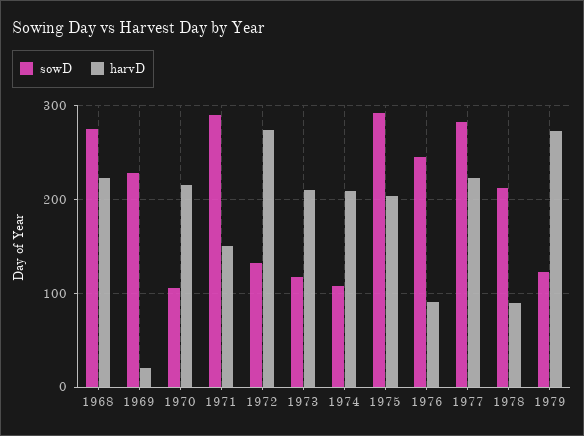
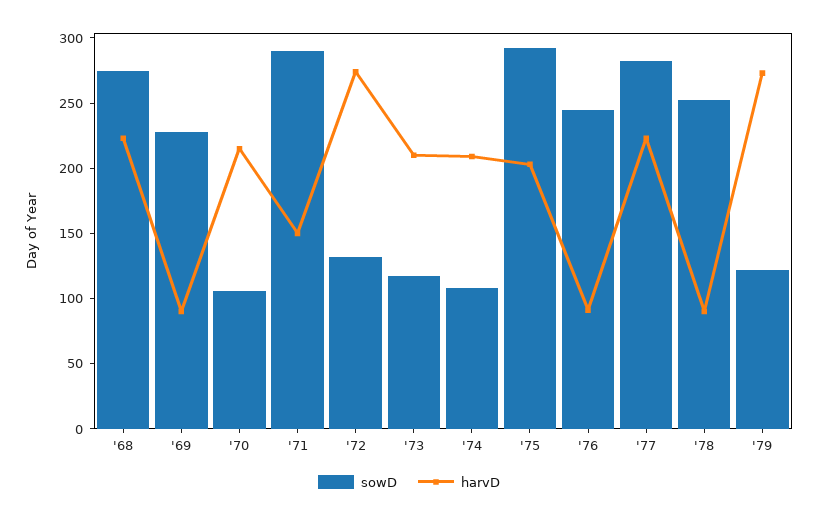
  {
    "sowD": {
      "1968": 280,
      "1969": 230,
      "1970": 110,
      "1971": 290,
      "1972": 130,
      "1973": 120,
      "1974": 110,
      "1975": 290,
      "1976": 250,
      "1977": 280,
-     "1978": 210,
+     "1978": 250,
      "1979": 120
    },
    "harvD": {
      "1968": 220,
-     "1969": 20,
+     "1969": 90,
      "1970": 220,
      "1971": 150,
      "1972": 270,
      "1973": 210,
      "1974": 210,
      "1975": 200,
      "1976": 90,
      "1977": 220,
      "1978": 90,
      "1979": 270
    }
  }

